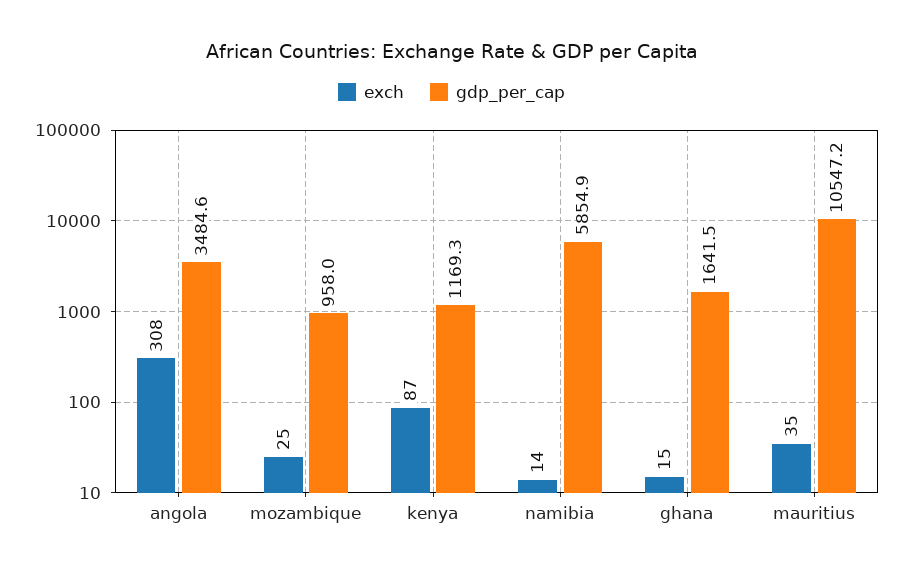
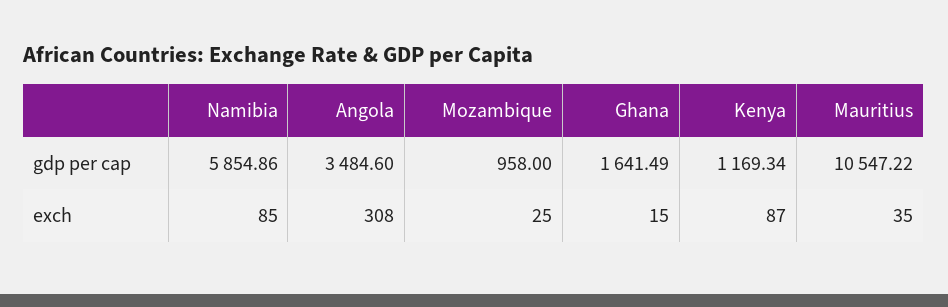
  {
    "exch": {
      "angola": 308,
      "mozambique": 25,
      "kenya": 87,
-     "namibia": 14,
+     "namibia": 85,
      "ghana": 15,
      "mauritius": 35
    },
    "gdp_per_cap": {
      "angola": 3484.6,
      "mozambique": 958,
      "kenya": 1169.34,
      "namibia": 5854.86,
      "ghana": 1641.49,
      "mauritius": 10547.22
    }
  }

